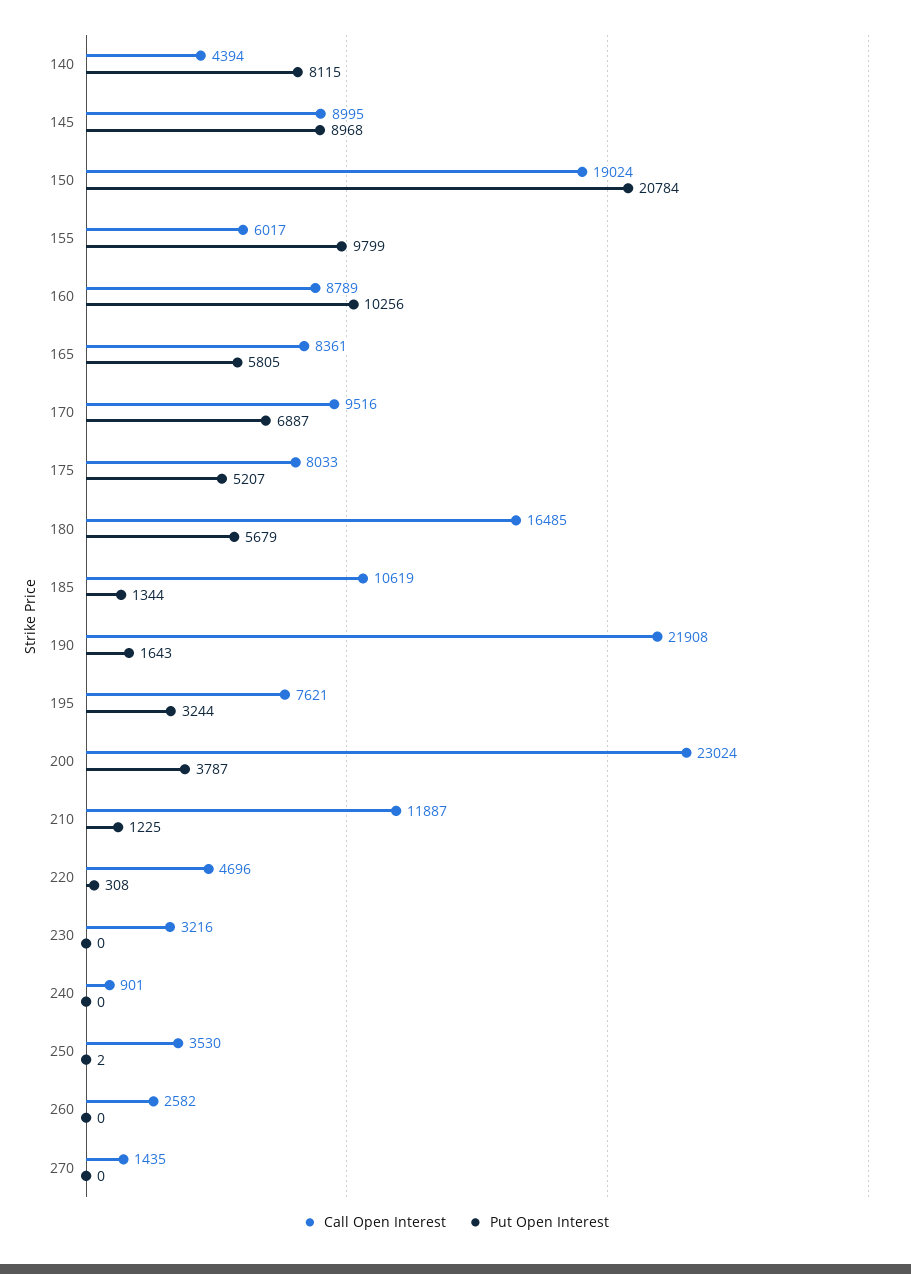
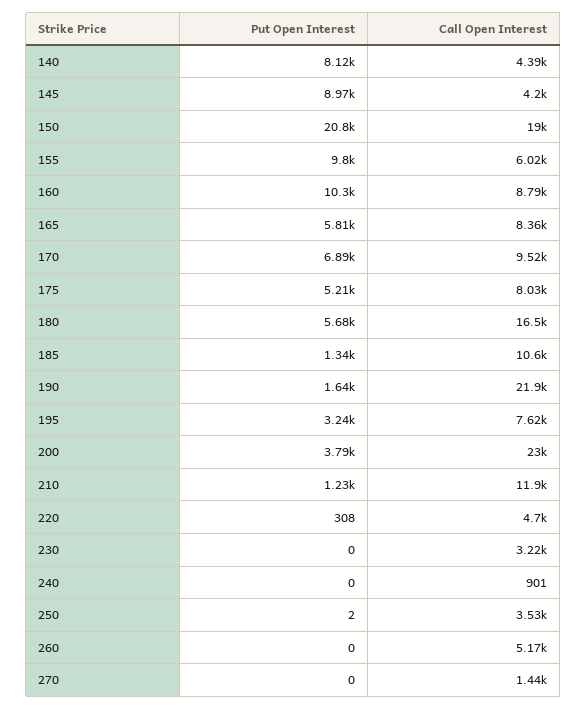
  {
    "Call Open Interest": {
      "140": 4394,
-     "145": 8995,
+     "145": 4200,
      "150": 19024,
      "155": 6017,
      "160": 8789,
      "165": 8361,
      "170": 9516,
      "175": 8033,
      "180": 16485,
      "185": 10619,
      "190": 21908,
      "195": 7621,
      "200": 23024,
      "210": 11887,
      "220": 4696,
      "230": 3216,
      "240": 901,
      "250": 3530,
-     "260": 2582,
+     "260": 5170,
      "270": 1435
    },
    "Put Open Interest": {
      "140": 8115,
      "145": 8968,
      "150": 20784,
      "155": 9799,
      "160": 10256,
      "165": 5805,
      "170": 6887,
      "175": 5207,
      "180": 5679,
      "185": 1344,
      "190": 1643,
      "195": 3244,
      "200": 3787,
      "210": 1225,
      "220": 308,
      "230": 0,
      "240": 0,
      "250": 2,
      "260": 0,
      "270": 0
    }
  }

